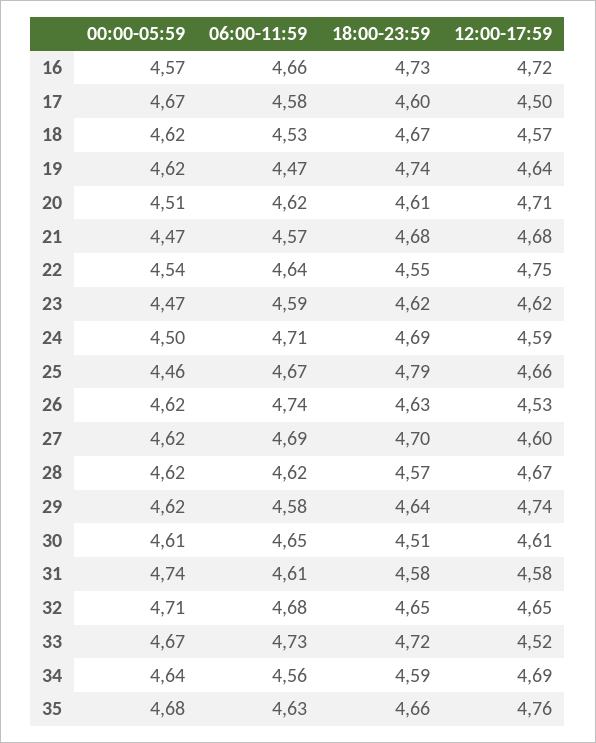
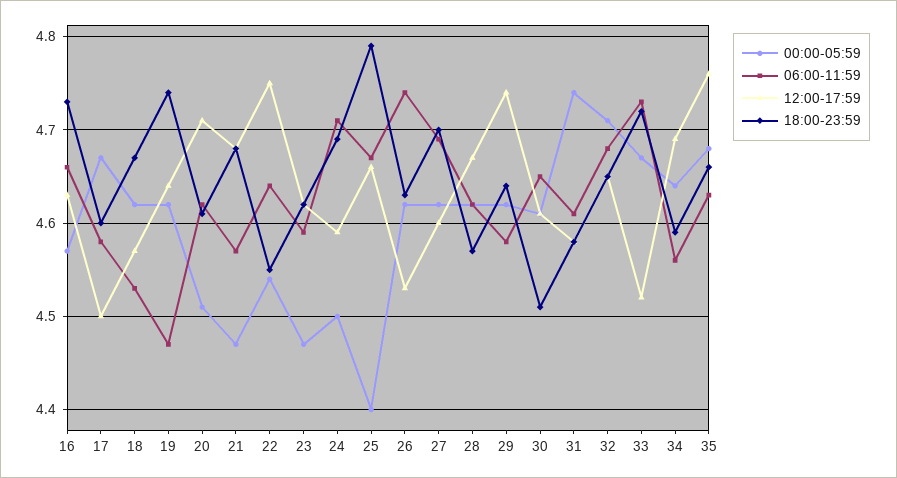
  {
    "00:00-05:59": {
      "16": 4.57,
      "17": 4.67,
      "18": 4.62,
      "19": 4.62,
      "20": 4.51,
      "21": 4.47,
      "22": 4.54,
      "23": 4.47,
      "24": 4.5,
-     "25": 4.46,
+     "25": 4.4,
      "26": 4.62,
      "27": 4.62,
      "28": 4.62,
      "29": 4.62,
      "30": 4.61,
      "31": 4.74,
      "32": 4.71,
      "33": 4.67,
      "34": 4.64,
      "35": 4.68
    },
    "06:00-11:59": {
      "16": 4.66,
      "17": 4.58,
      "18": 4.53,
      "19": 4.47,
      "20": 4.62,
      "21": 4.57,
      "22": 4.64,
      "23": 4.59,
      "24": 4.71,
      "25": 4.67,
      "26": 4.74,
      "27": 4.69,
      "28": 4.62,
      "29": 4.58,
      "30": 4.65,
      "31": 4.61,
      "32": 4.68,
      "33": 4.73,
      "34": 4.56,
      "35": 4.63
    },
    "18:00-23:59": {
      "16": 4.73,
      "17": 4.6,
      "18": 4.67,
      "19": 4.74,
      "20": 4.61,
      "21": 4.68,
      "22": 4.55,
      "23": 4.62,
      "24": 4.69,
      "25": 4.79,
      "26": 4.63,
      "27": 4.7,
      "28": 4.57,
      "29": 4.64,
      "30": 4.51,
      "31": 4.58,
      "32": 4.65,
      "33": 4.72,
      "34": 4.59,
      "35": 4.66
    },
    "12:00-17:59": {
-     "16": 4.72,
+     "16": 4.63,
      "17": 4.5,
      "18": 4.57,
      "19": 4.64,
      "20": 4.71,
      "21": 4.68,
      "22": 4.75,
      "23": 4.62,
      "24": 4.59,
      "25": 4.66,
      "26": 4.53,
      "27": 4.6,
      "28": 4.67,
      "29": 4.74,
      "30": 4.61,
      "31": 4.58,
      "32": 4.65,
      "33": 4.52,
      "34": 4.69,
      "35": 4.76
    }
  }

